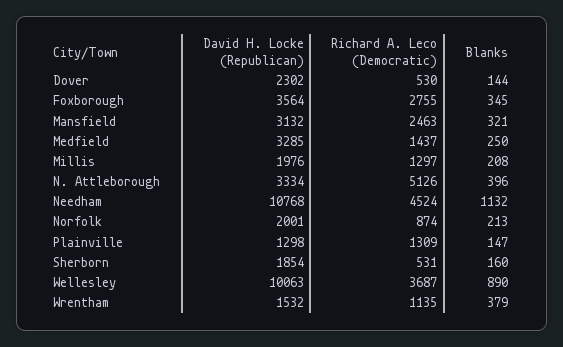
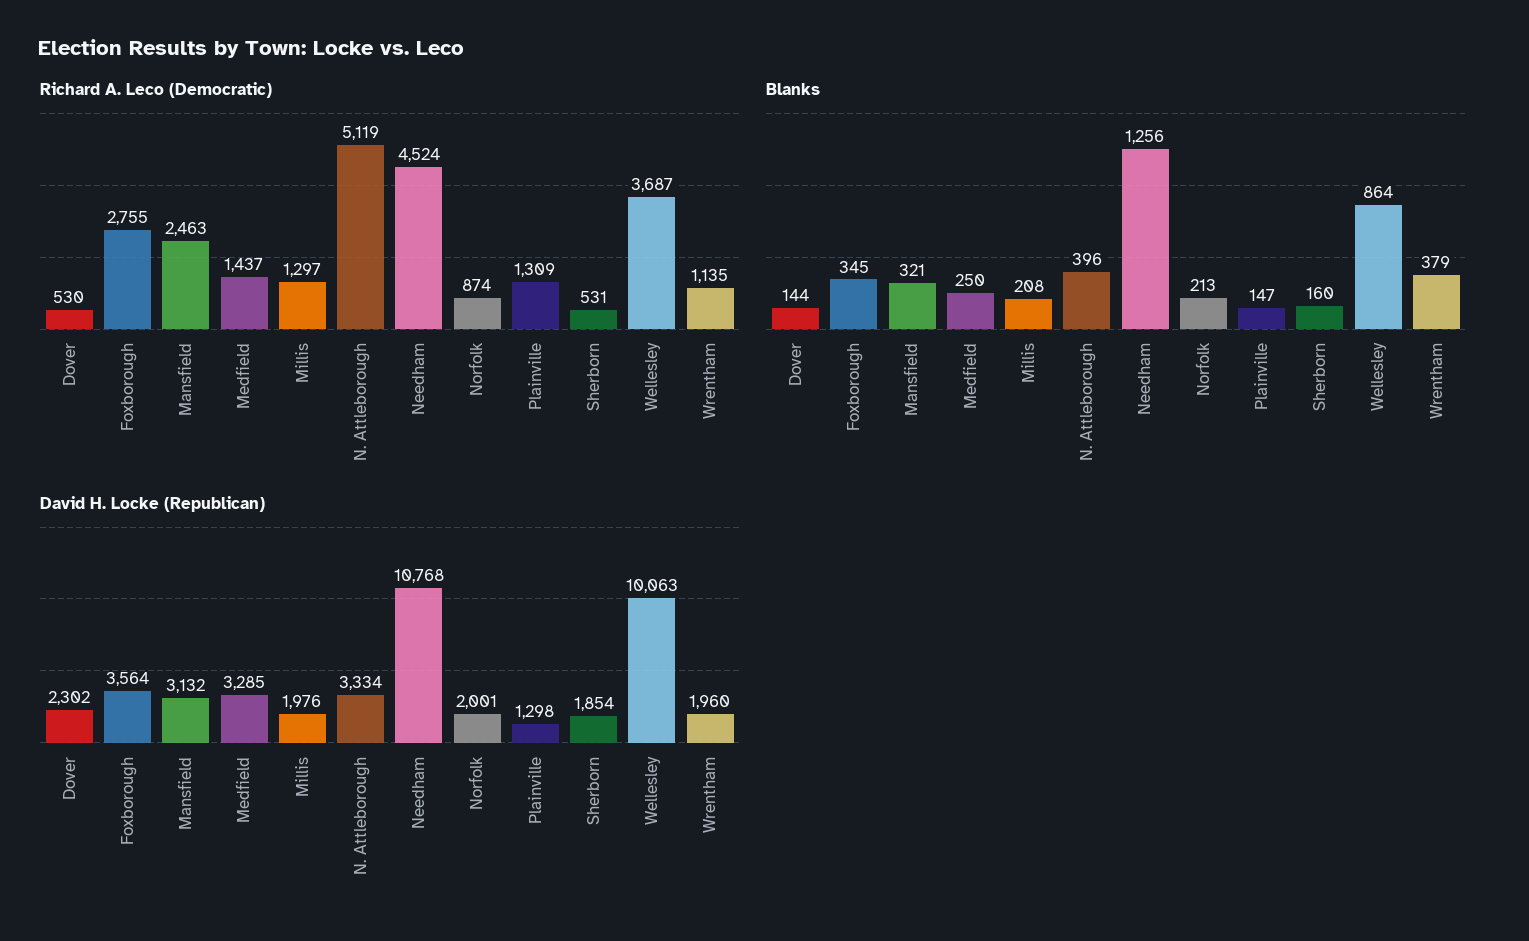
  {
    "David H. Locke (Republican)": {
      "Dover": 2302,
      "Foxborough": 3564,
      "Mansfield": 3132,
      "Medfield": 3285,
      "Millis": 1976,
      "N. Attleborough": 3334,
      "Needham": 10768,
      "Norfolk": 2001,
      "Plainville": 1298,
      "Sherborn": 1854,
      "Wellesley": 10063,
-     "Wrentham": 1532
+     "Wrentham": 1960
    },
    "Richard A. Leco (Democratic)": {
      "Dover": 530,
      "Foxborough": 2755,
      "Mansfield": 2463,
      "Medfield": 1437,
      "Millis": 1297,
-     "N. Attleborough": 5126,
+     "N. Attleborough": 5119,
      "Needham": 4524,
      "Norfolk": 874,
      "Plainville": 1309,
      "Sherborn": 531,
      "Wellesley": 3687,
      "Wrentham": 1135
    },
    "Blanks": {
      "Dover": 144,
      "Foxborough": 345,
      "Mansfield": 321,
      "Medfield": 250,
      "Millis": 208,
      "N. Attleborough": 396,
-     "Needham": 1132,
+     "Needham": 1256,
      "Norfolk": 213,
      "Plainville": 147,
      "Sherborn": 160,
-     "Wellesley": 890,
+     "Wellesley": 864,
      "Wrentham": 379
    }
  }

